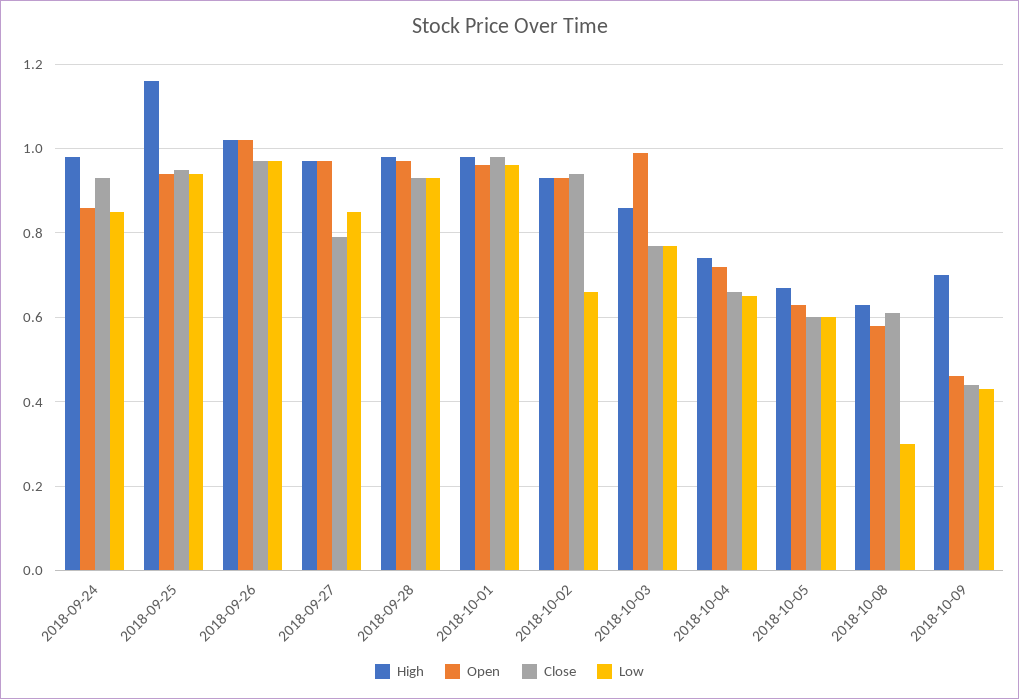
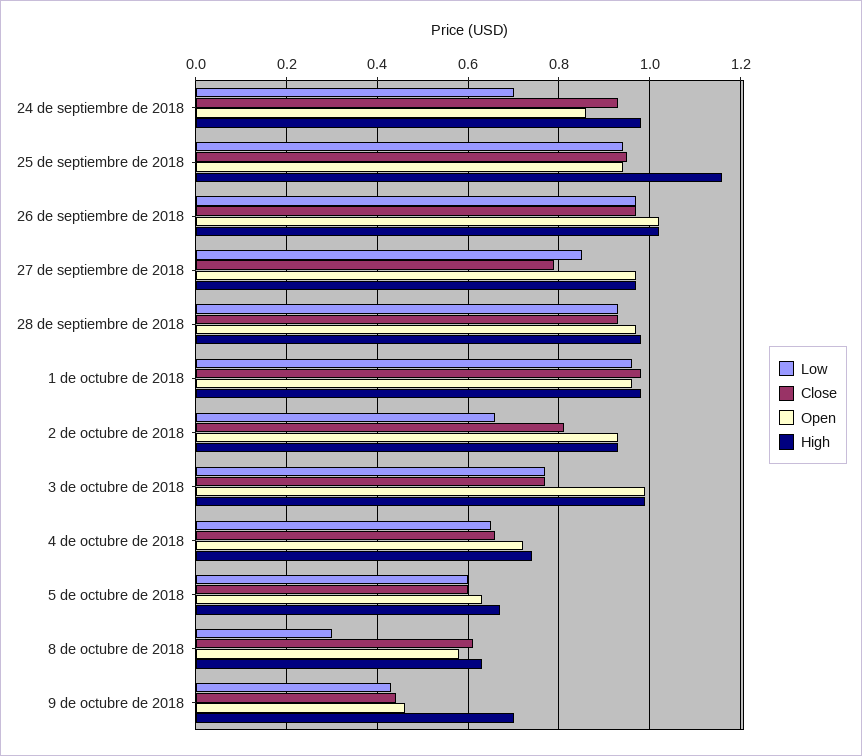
  {
    "High": {
      "2018-09-24": 1,
      "2018-09-25": 1.15,
      "2018-09-26": 1,
      "2018-09-27": 0.95,
      "2018-09-28": 1,
      "2018-10-01": 1,
      "2018-10-02": 0.95,
-     "2018-10-03": 0.85,
+     "2018-10-03": 1,
      "2018-10-04": 0.75,
      "2018-10-05": 0.65,
      "2018-10-08": 0.65,
      "2018-10-09": 0.7
    },
    "Open": {
      "2018-09-24": 0.85,
      "2018-09-25": 0.95,
      "2018-09-26": 1,
      "2018-09-27": 0.95,
      "2018-09-28": 0.95,
      "2018-10-01": 0.95,
      "2018-10-02": 0.95,
      "2018-10-03": 1,
      "2018-10-04": 0.7,
      "2018-10-05": 0.65,
      "2018-10-08": 0.6,
      "2018-10-09": 0.45
    },
    "Close": {
      "2018-09-24": 0.95,
      "2018-09-25": 0.95,
      "2018-09-26": 0.95,
      "2018-09-27": 0.8,
      "2018-09-28": 0.95,
      "2018-10-01": 1,
-     "2018-10-02": 0.95,
+     "2018-10-02": 0.8,
      "2018-10-03": 0.75,
      "2018-10-04": 0.65,
      "2018-10-05": 0.6,
      "2018-10-08": 0.6,
      "2018-10-09": 0.45
    },
    "Low": {
-     "2018-09-24": 0.85,
+     "2018-09-24": 0.7,
      "2018-09-25": 0.95,
      "2018-09-26": 0.95,
      "2018-09-27": 0.85,
      "2018-09-28": 0.95,
      "2018-10-01": 0.95,
      "2018-10-02": 0.65,
      "2018-10-03": 0.75,
      "2018-10-04": 0.65,
      "2018-10-05": 0.6,
      "2018-10-08": 0.3,
      "2018-10-09": 0.45
    }
  }

